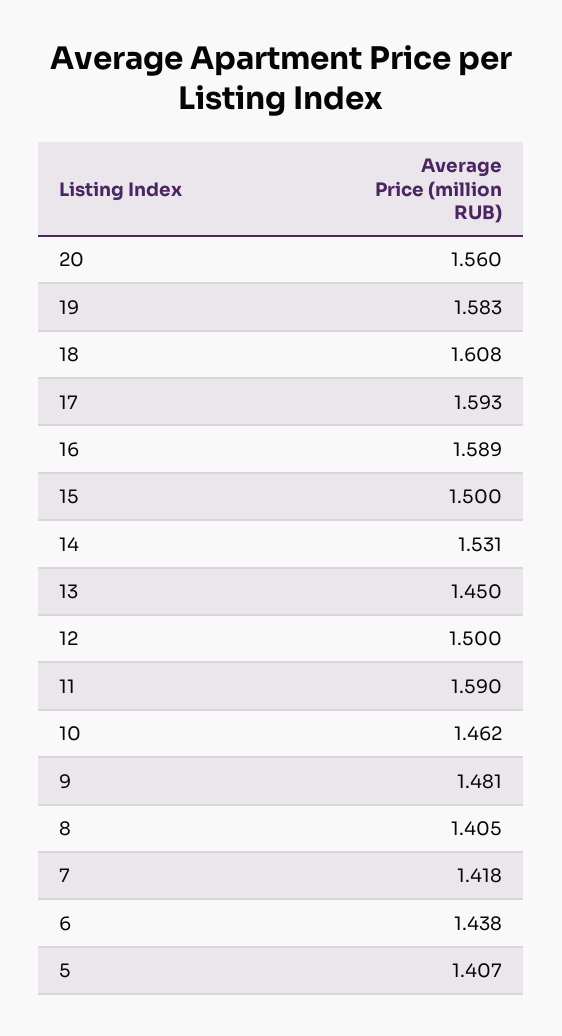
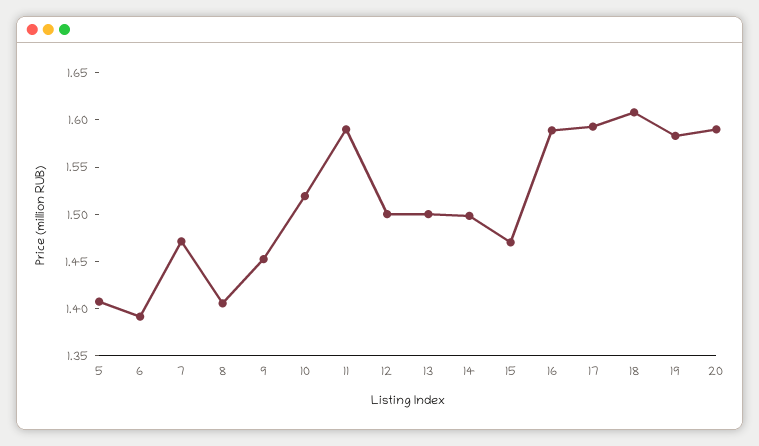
  {
-   "20": 1.56,
+   "20": 1.59,
    "19": 1.583,
    "18": 1.608,
    "17": 1.593,
    "16": 1.589,
-   "15": 1.5,
+   "15": 1.47,
-   "14": 1.531,
+   "14": 1.5,
-   "13": 1.45,
+   "13": 1.5,
    "12": 1.5,
    "11": 1.59,
-   "10": 1.462,
+   "10": 1.52,
-   "9": 1.481,
+   "9": 1.45,
    "8": 1.405,
-   "7": 1.418,
+   "7": 1.47,
-   "6": 1.438,
+   "6": 1.39,
    "5": 1.407
  }

